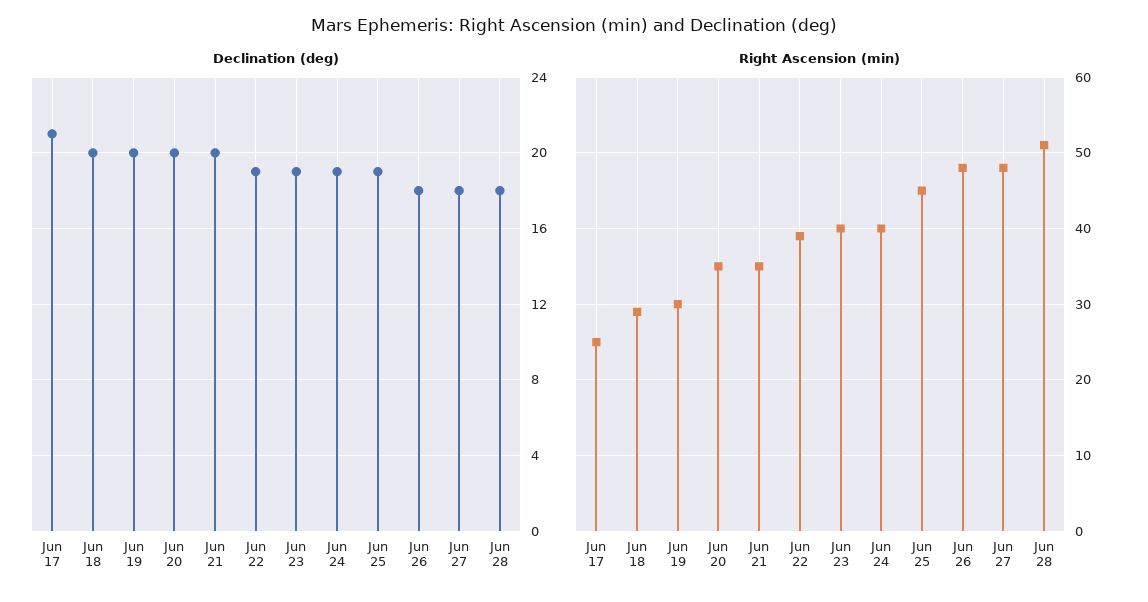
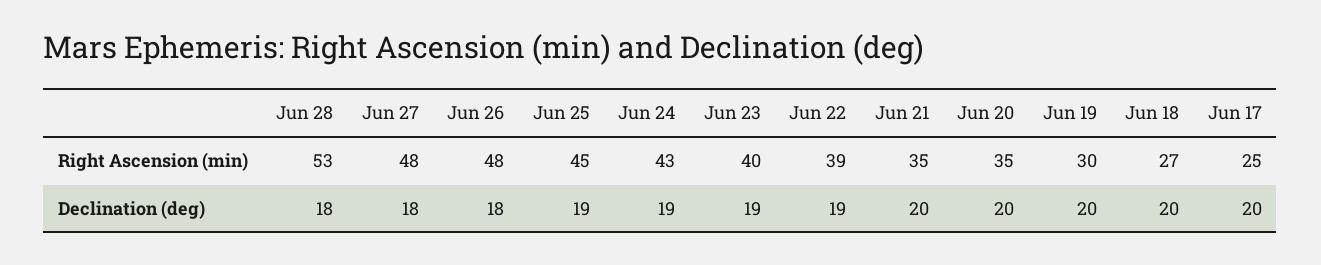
  {
    "Declination (deg)": {
-     "Jun 17": 21,
+     "Jun 17": 20,
      "Jun 18": 20,
      "Jun 19": 20,
      "Jun 20": 20,
      "Jun 21": 20,
      "Jun 22": 19,
      "Jun 23": 19,
      "Jun 24": 19,
      "Jun 25": 19,
      "Jun 26": 18,
      "Jun 27": 18,
      "Jun 28": 18
    },
    "Right Ascension (min)": {
      "Jun 17": 25,
-     "Jun 18": 29,
+     "Jun 18": 27,
      "Jun 19": 30,
      "Jun 20": 35,
      "Jun 21": 35,
      "Jun 22": 39,
      "Jun 23": 40,
-     "Jun 24": 40,
+     "Jun 24": 43,
      "Jun 25": 45,
      "Jun 26": 48,
      "Jun 27": 48,
-     "Jun 28": 51
+     "Jun 28": 53
    }
  }

